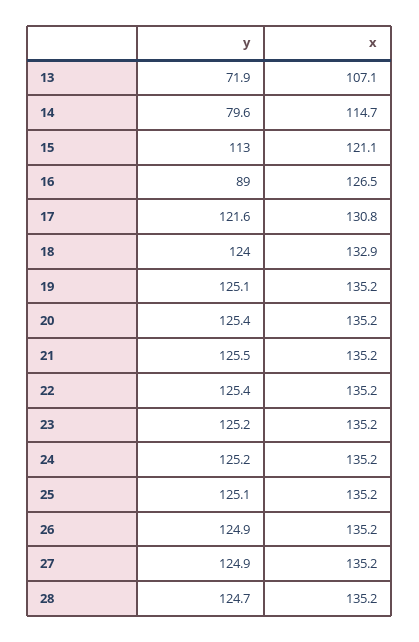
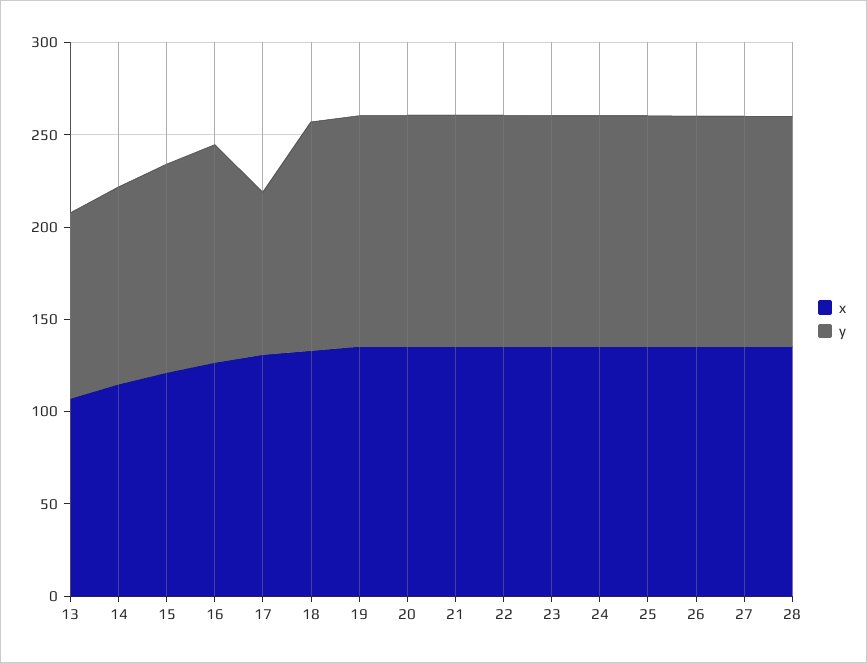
  {
    "y": {
-     "13": 71.9,
+     "13": 100,
-     "14": 79.6,
+     "14": 110,
      "15": 113,
-     "16": 89,
+     "16": 120,
-     "17": 121.6,
+     "17": 90,
      "18": 124,
      "19": 125.1,
      "20": 125.4,
      "21": 125.5,
      "22": 125.4,
      "23": 125.2,
      "24": 125.2,
      "25": 125.1,
      "26": 124.9,
      "27": 124.9,
      "28": 124.7
    },
    "x": {
      "13": 107.1,
      "14": 114.7,
      "15": 121.1,
      "16": 126.5,
      "17": 130.8,
      "18": 132.9,
      "19": 135.2,
      "20": 135.2,
      "21": 135.2,
      "22": 135.2,
      "23": 135.2,
      "24": 135.2,
      "25": 135.2,
      "26": 135.2,
      "27": 135.2,
      "28": 135.2
    }
  }

